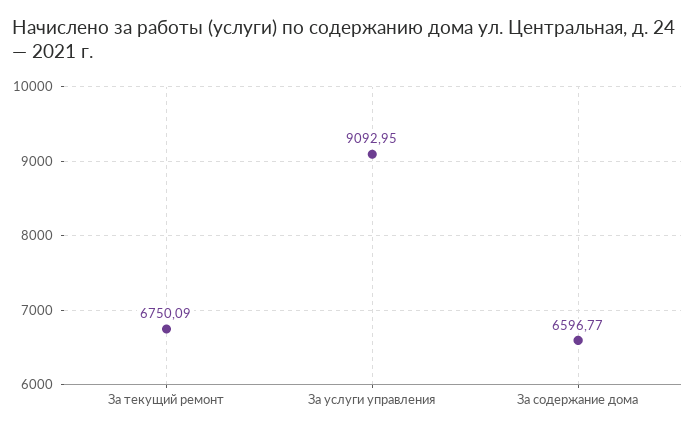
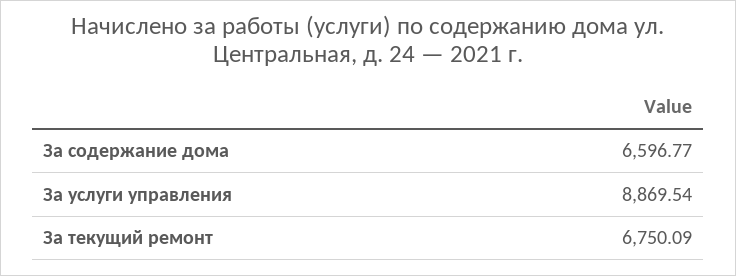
  {
    "За текущий ремонт": 6750.09,
-   "За услуги управления": 9092.95,
+   "За услуги управления": 8869.54,
    "За содержание дома": 6596.77
  }

